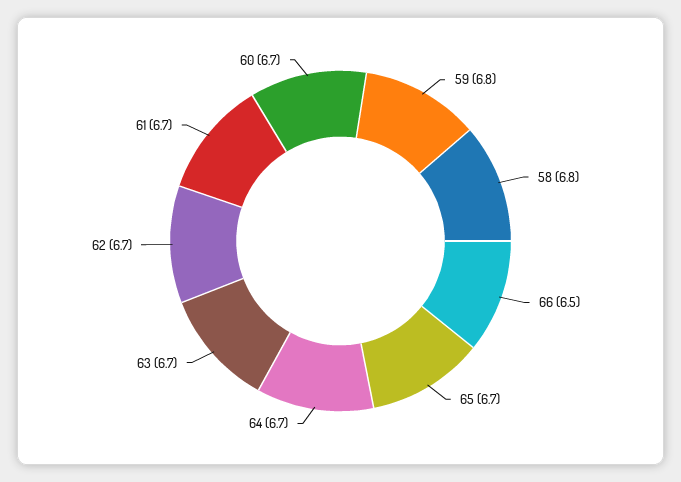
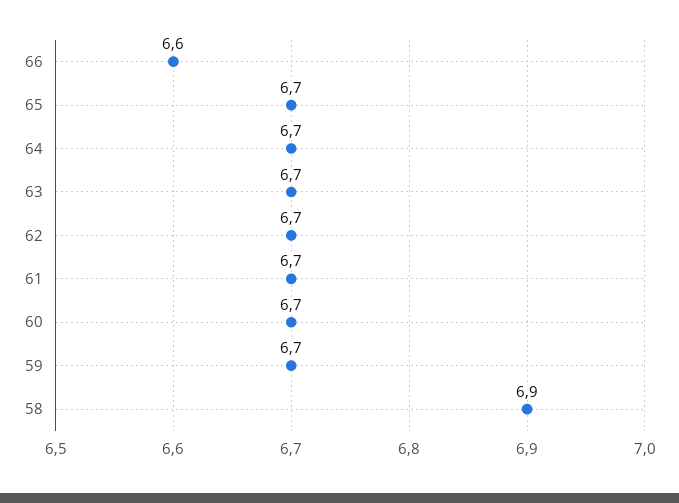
  {
-   "59": 6.8,
+   "59": 6.7,
-   "58": 6.8,
+   "58": 6.9,
-   "66": 6.5,
+   "66": 6.6,
    "65": 6.7,
    "64": 6.7,
    "63": 6.7,
    "62": 6.7,
    "61": 6.7,
    "60": 6.7
  }

